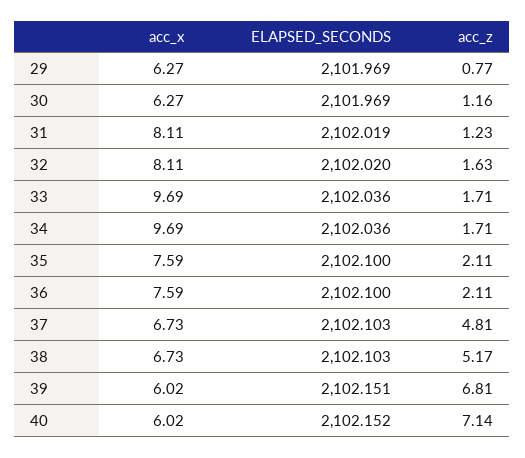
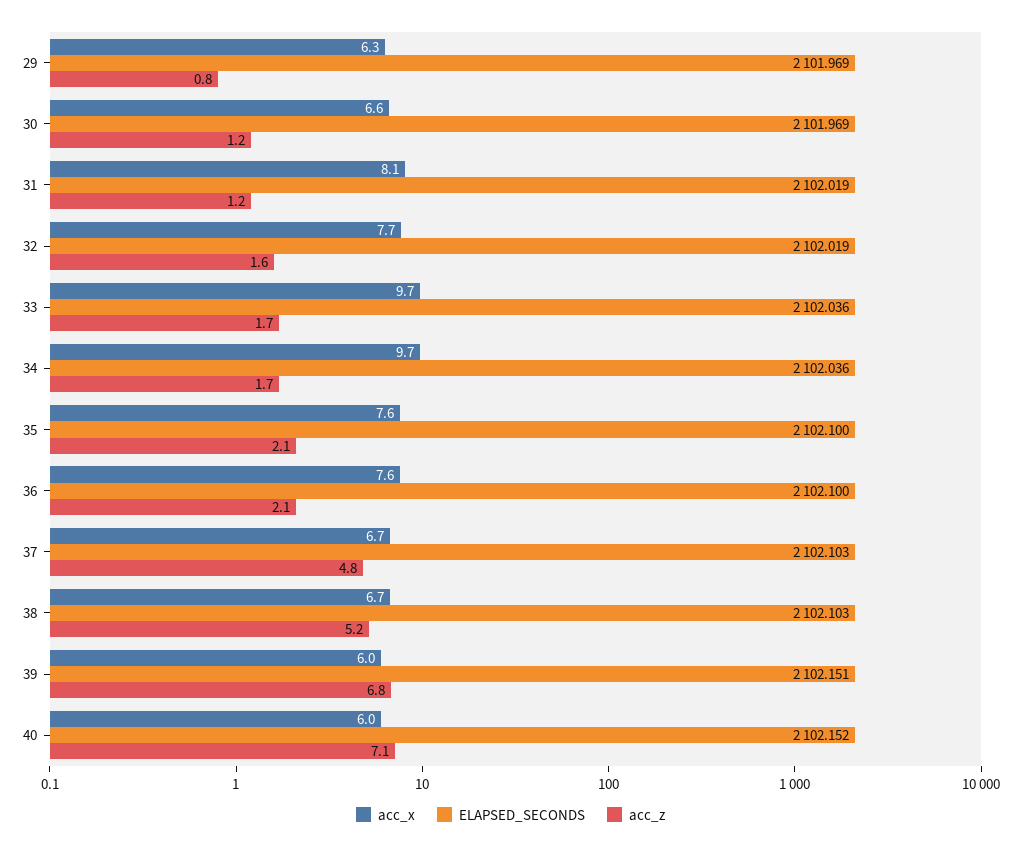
  {
    "acc_x": {
      "29": 6.27,
-     "30": 6.27,
+     "30": 6.6,
      "31": 8.11,
-     "32": 8.11,
+     "32": 7.7,
      "33": 9.69,
      "34": 9.69,
      "35": 7.59,
      "36": 7.59,
      "37": 6.73,
      "38": 6.73,
      "39": 6.02,
      "40": 6.02
    },
    "ELAPSED_SECONDS": {
      "29": 2101.969,
      "30": 2101.969,
      "31": 2102.019,
-     "32": 2102.02,
+     "32": 2102.019,
      "33": 2102.036,
      "34": 2102.036,
      "35": 2102.1,
      "36": 2102.1,
      "37": 2102.103,
      "38": 2102.103,
      "39": 2102.151,
      "40": 2102.152
    },
    "acc_z": {
      "29": 0.77,
      "30": 1.16,
      "31": 1.23,
      "32": 1.63,
      "33": 1.71,
      "34": 1.71,
      "35": 2.11,
      "36": 2.11,
      "37": 4.81,
      "38": 5.17,
      "39": 6.81,
      "40": 7.14
    }
  }

